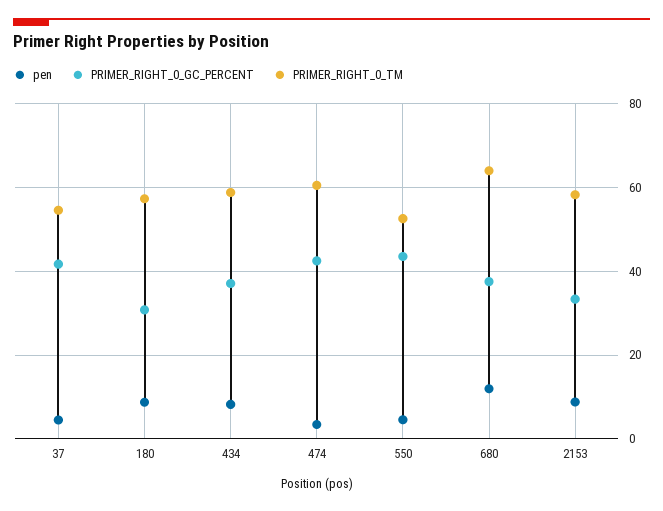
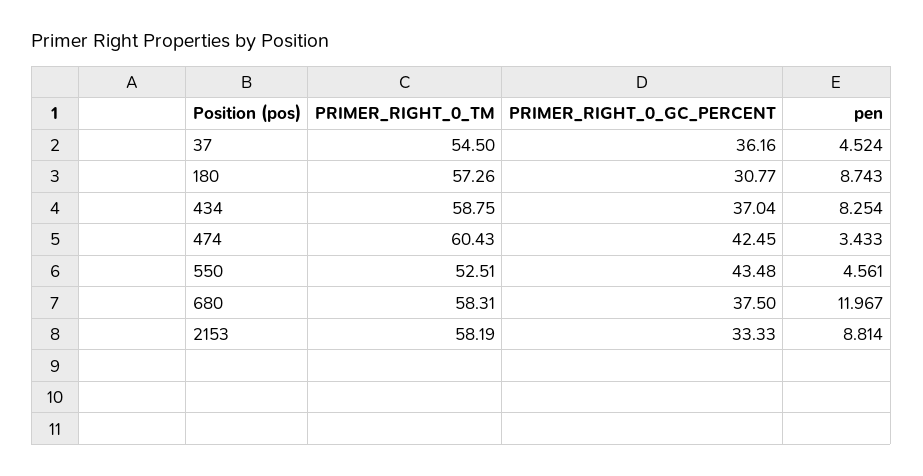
  {
    "pen": {
      "37": 4.524,
      "180": 8.743,
      "434": 8.254,
      "474": 3.433,
      "550": 4.561,
      "680": 11.967,
      "2153": 8.814
    },
    "PRIMER_RIGHT_0_GC_PERCENT": {
-     "37": 42,
+     "37": 36.16,
      "180": 30.77,
      "434": 37.04,
      "474": 42.45,
      "550": 43.48,
      "680": 37.5,
      "2153": 33.33
    },
    "PRIMER_RIGHT_0_TM": {
      "37": 54.5,
      "180": 57.26,
      "434": 58.75,
      "474": 60.43,
      "550": 52.51,
-     "680": 64,
+     "680": 58.31,
      "2153": 58.19
    }
  }

